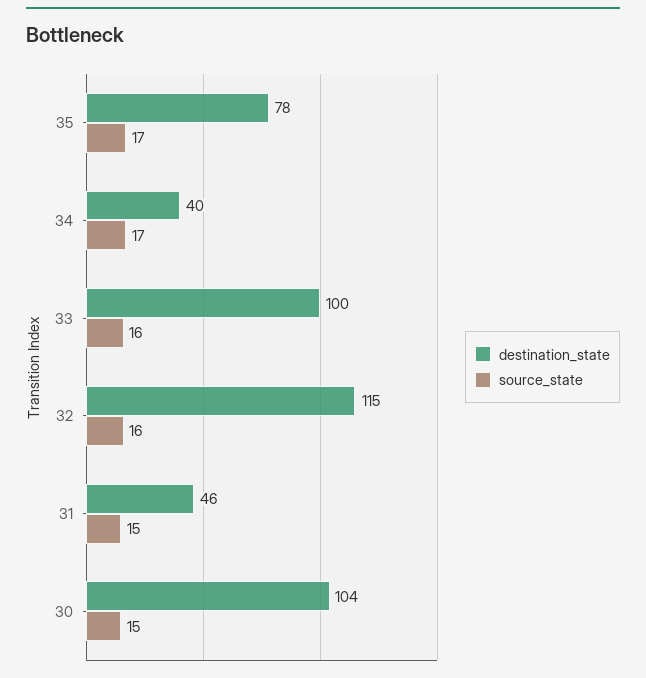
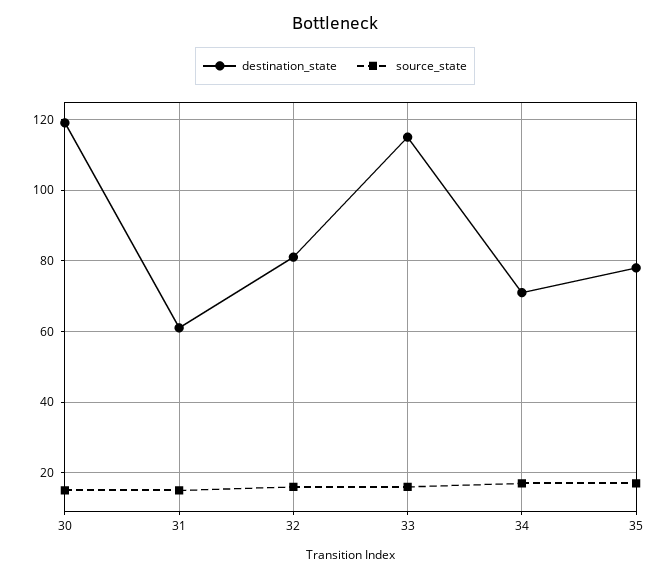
  {
    "destination_state": {
      "35": 78,
-     "34": 40,
+     "34": 70,
-     "33": 100,
+     "33": 115,
-     "32": 115,
+     "32": 80,
-     "31": 46,
+     "31": 60,
-     "30": 104
+     "30": 120
    },
    "source_state": {
      "35": 17,
      "34": 17,
      "33": 16,
      "32": 16,
      "31": 15,
      "30": 15
    }
  }

